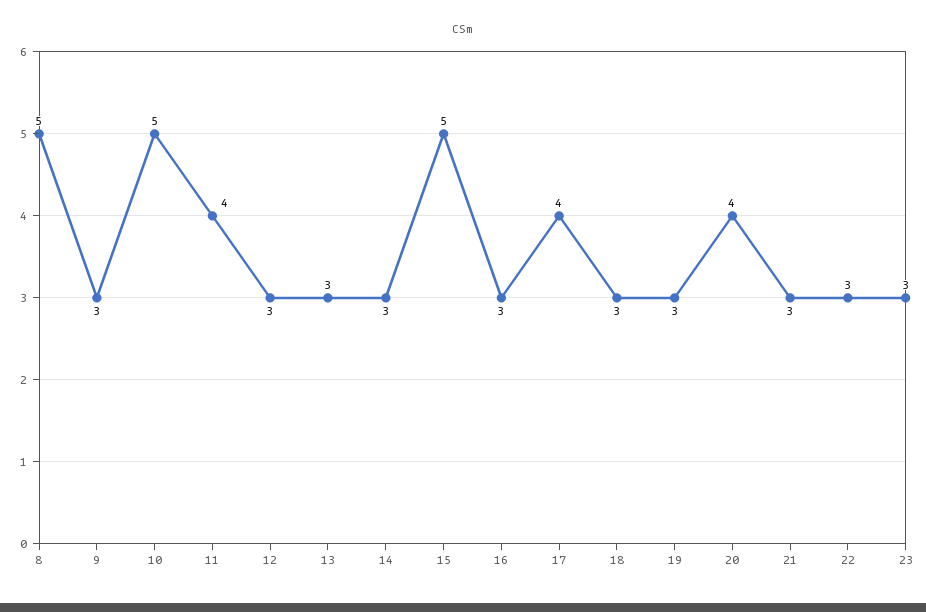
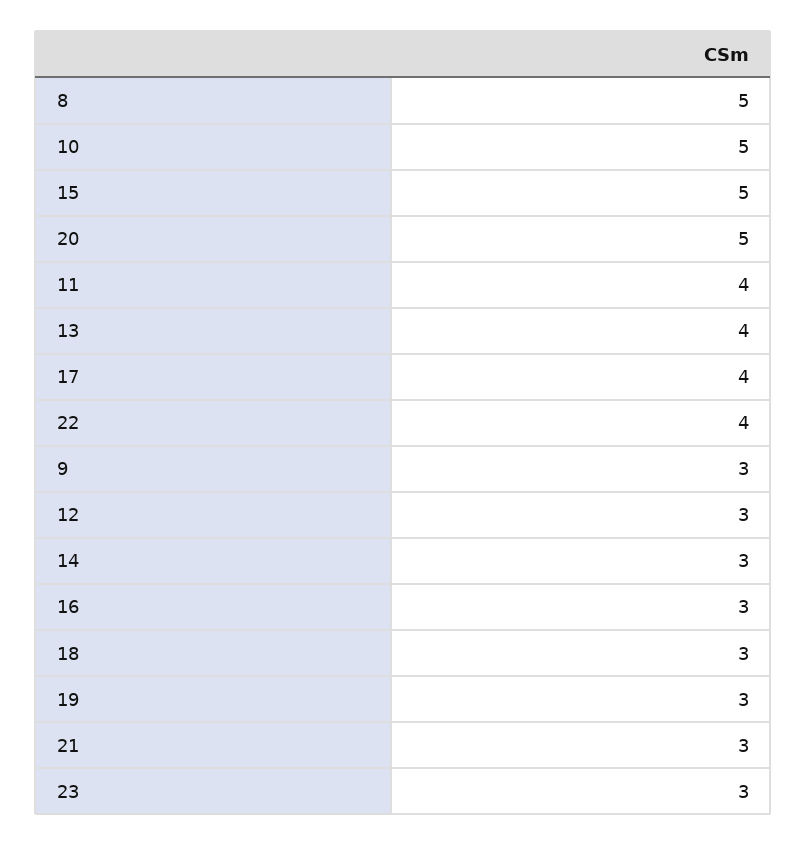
  {
    "8": 5,
    "9": 3,
    "10": 5,
    "11": 4,
    "12": 3,
-   "13": 3,
+   "13": 4,
    "14": 3,
    "15": 5,
    "16": 3,
    "17": 4,
    "18": 3,
    "19": 3,
-   "20": 4,
+   "20": 5,
    "21": 3,
-   "22": 3,
+   "22": 4,
    "23": 3
  }

